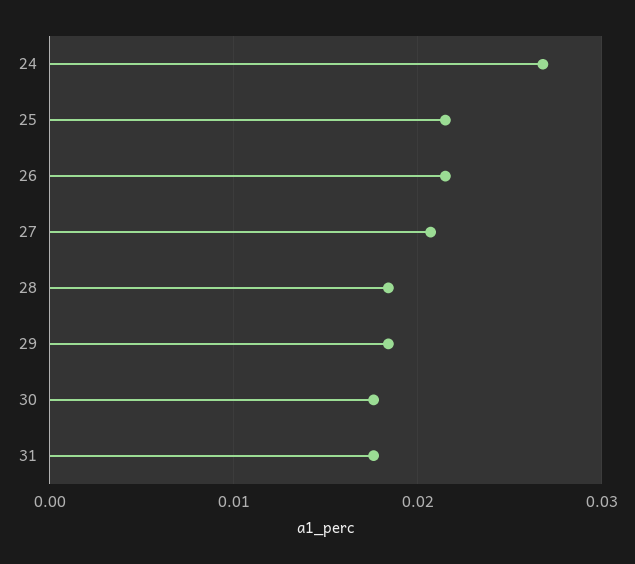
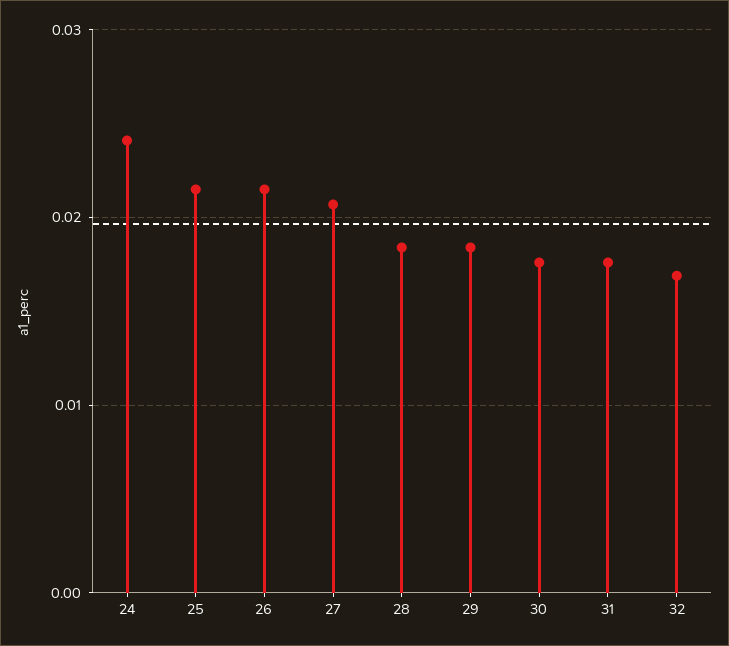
  {
-   "24": 0.027,
+   "24": 0.024,
    "25": 0.022,
    "26": 0.022,
    "27": 0.021,
    "28": 0.018,
    "29": 0.018,
    "30": 0.018,
-   "31": 0.018
+   "31": 0.018,
+   "32": 0.017
  }

